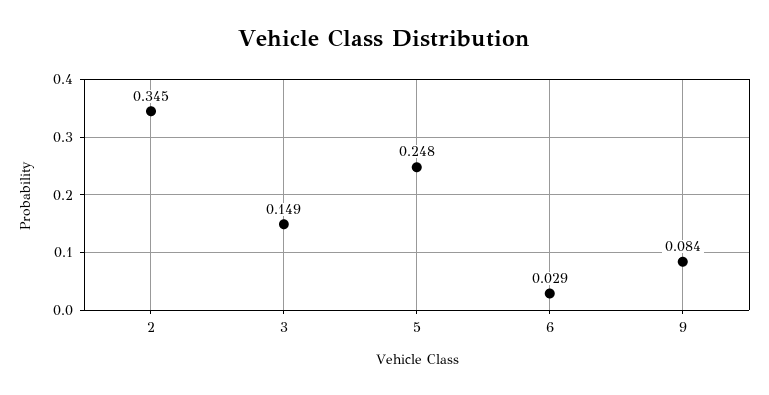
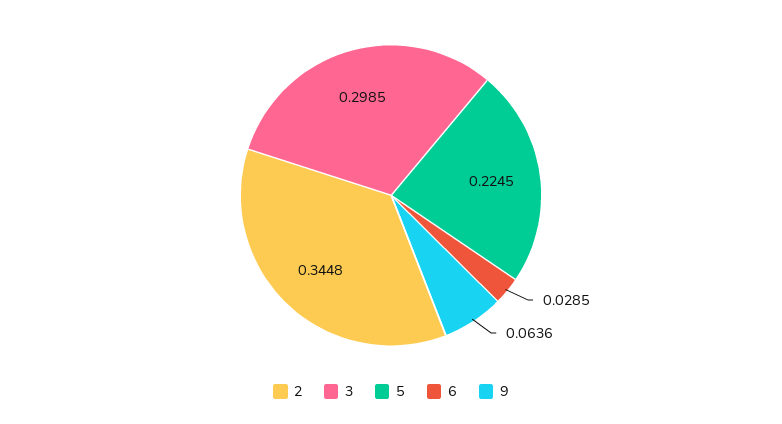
  {
    "2": 0.3448,
-   "3": 0.149,
+   "3": 0.2985,
-   "5": 0.248,
+   "5": 0.2245,
    "6": 0.0285,
-   "9": 0.084
+   "9": 0.0636
  }

